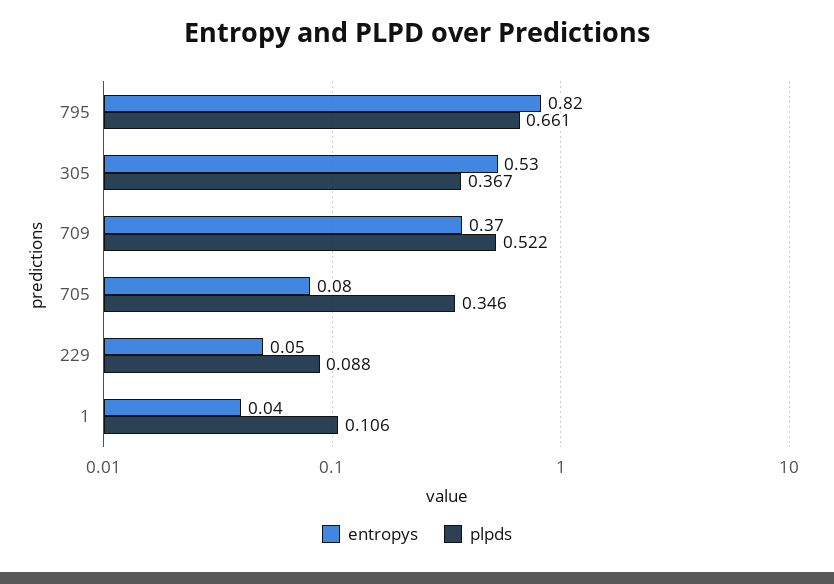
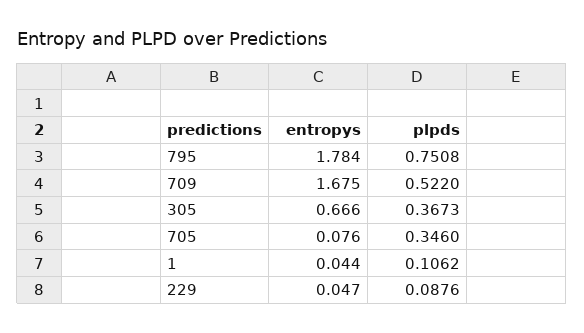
  {
    "entropys": {
-     "795": 0.82,
+     "795": 1.784,
-     "305": 0.53,
+     "305": 0.666,
-     "709": 0.37,
+     "709": 1.675,
      "705": 0.076,
      "229": 0.047,
      "1": 0.044
    },
    "plpds": {
-     "795": 0.661,
+     "795": 0.7508,
      "305": 0.3673,
      "709": 0.522,
      "705": 0.346,
      "229": 0.0876,
      "1": 0.1062
    }
  }

